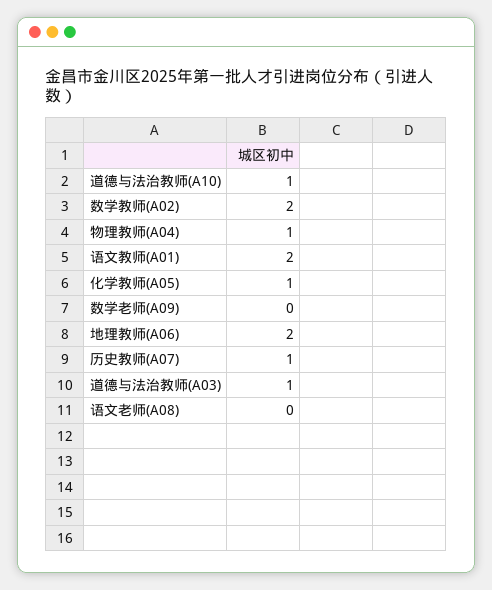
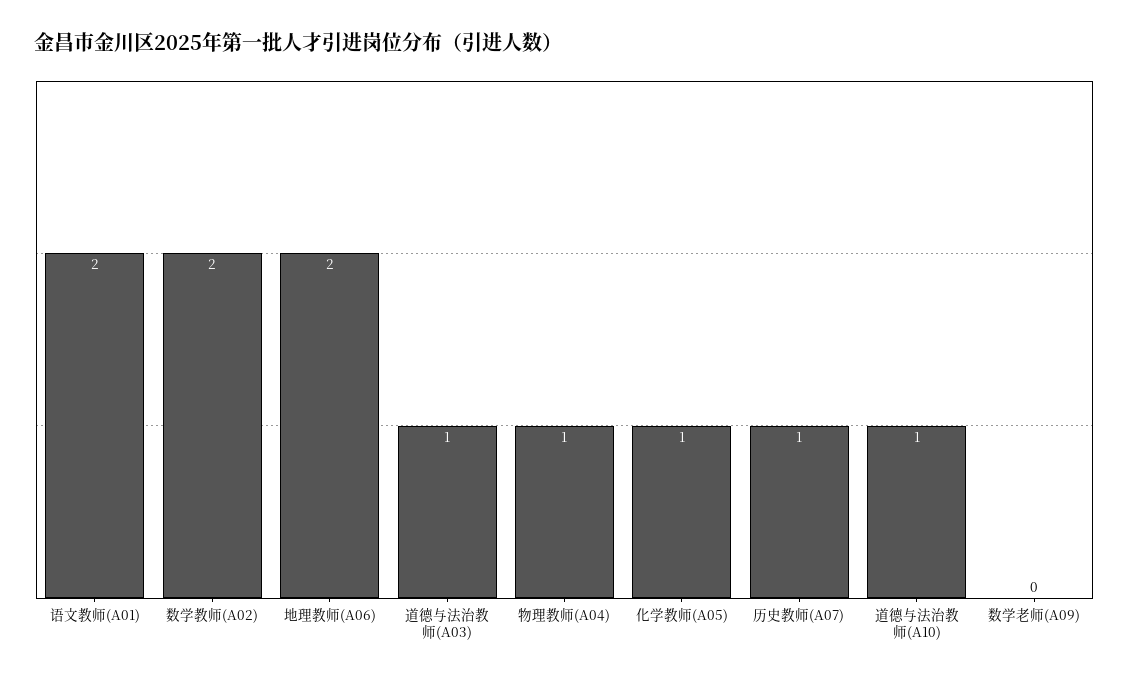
  {
    "道德与法治教师(A10)": 1,
    "数学教师(A02)": 2,
    "物理教师(A04)": 1,
    "语文教师(A01)": 2,
    "化学教师(A05)": 1,
    "数学老师(A09)": 0,
    "地理教师(A06)": 2,
    "历史教师(A07)": 1,
-   "道德与法治教师(A03)": 1,
+   "道德与法治教师(A03)": 1
-   "语文老师(A08)": 0
  }

